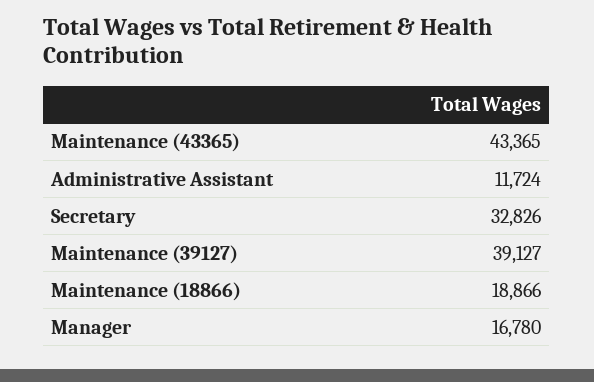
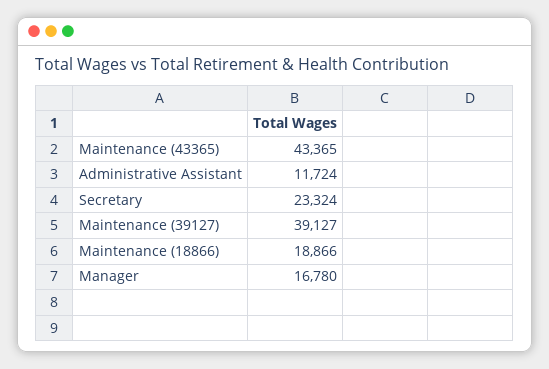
  {
    "Maintenance (43365)": 43365,
    "Administrative Assistant": 11724,
-   "Secretary": 32826,
+   "Secretary": 23324,
    "Maintenance (39127)": 39127,
    "Maintenance (18866)": 18866,
    "Manager": 16780
  }

